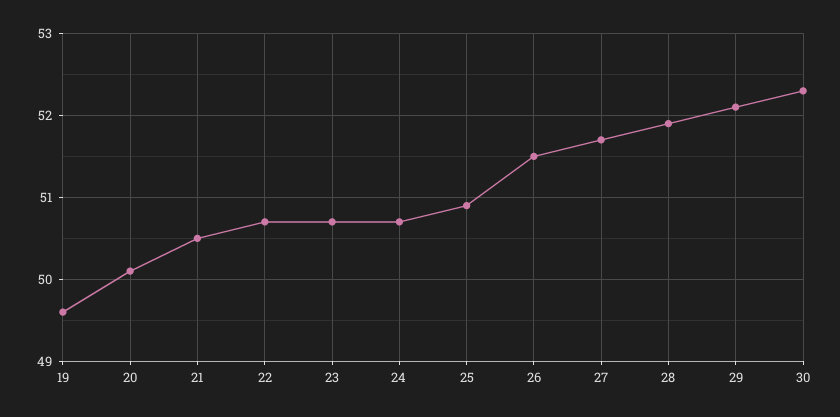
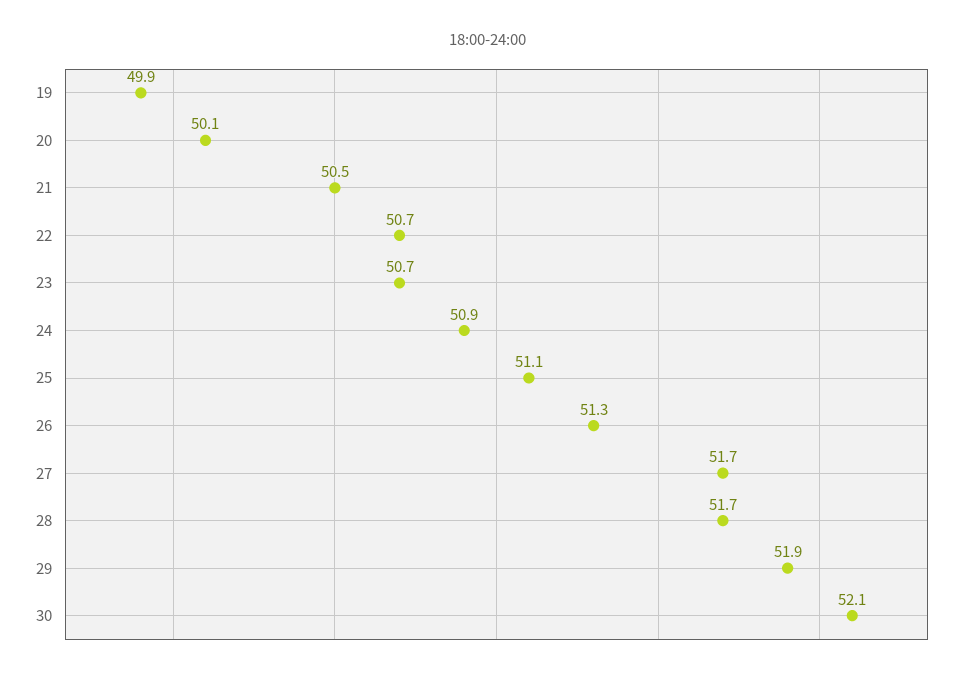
  {
-   "19": 49.6,
+   "19": 49.9,
    "20": 50.1,
    "21": 50.5,
    "22": 50.7,
    "23": 50.7,
-   "24": 50.7,
+   "24": 50.9,
-   "25": 50.9,
+   "25": 51.1,
-   "26": 51.5,
+   "26": 51.3,
    "27": 51.7,
-   "28": 51.9,
+   "28": 51.7,
-   "29": 52.1,
+   "29": 51.9,
-   "30": 52.3
+   "30": 52.1
  }

